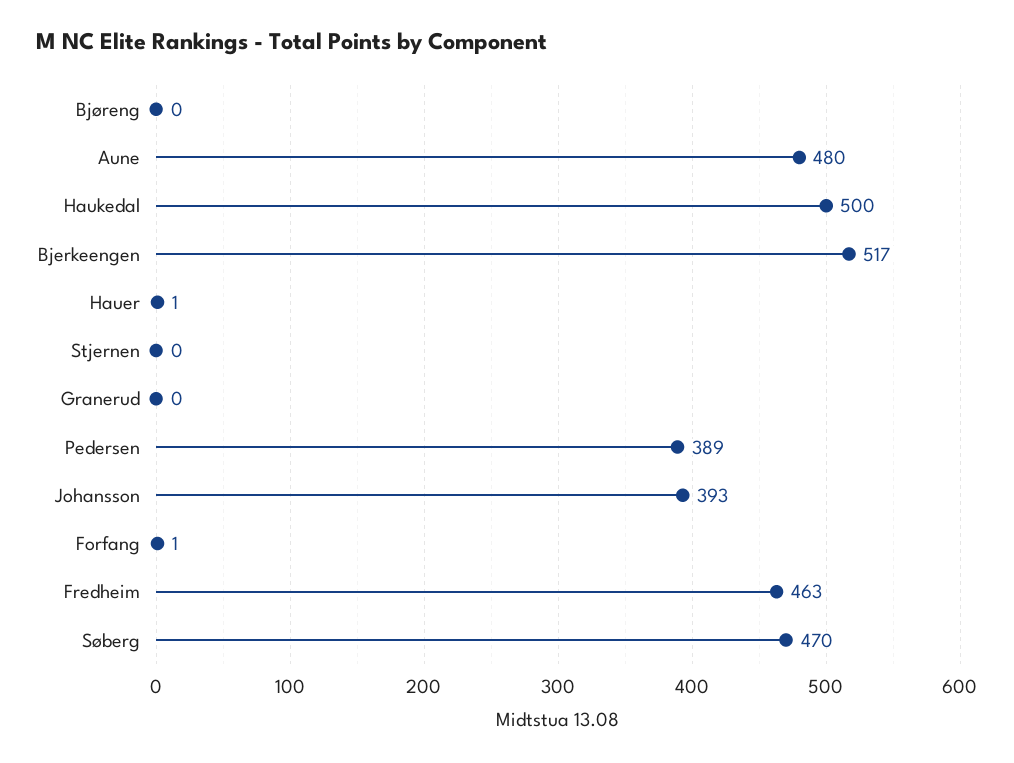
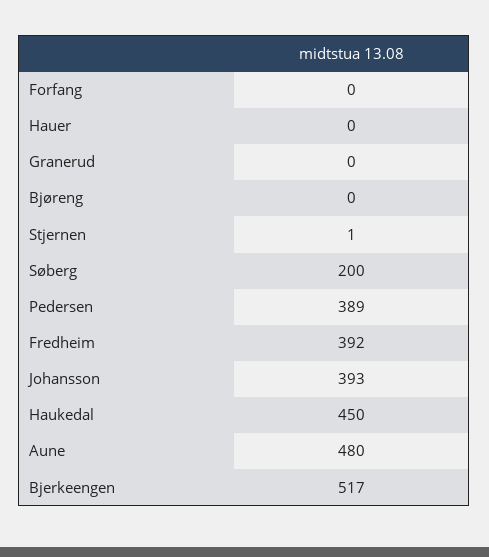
  {
    "Bjøreng": 0,
    "Aune": 480,
-   "Haukedal": 500,
+   "Haukedal": 450,
    "Bjerkeengen": 517,
-   "Hauer": 1,
+   "Hauer": 0,
-   "Stjernen": 0,
+   "Stjernen": 1,
    "Granerud": 0,
    "Pedersen": 389,
    "Johansson": 393,
-   "Forfang": 1,
+   "Forfang": 0,
-   "Fredheim": 463,
+   "Fredheim": 392,
-   "Søberg": 470
+   "Søberg": 200
  }

